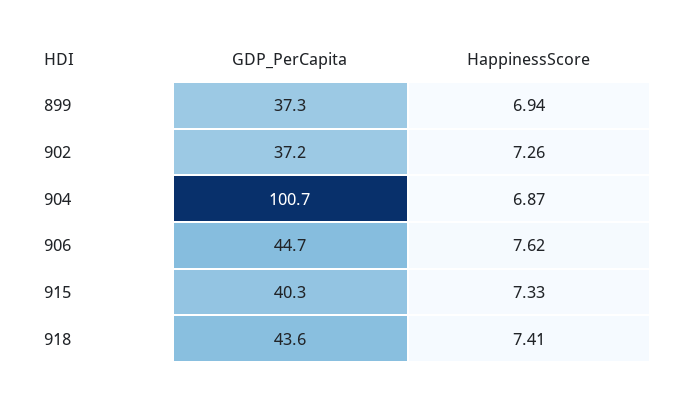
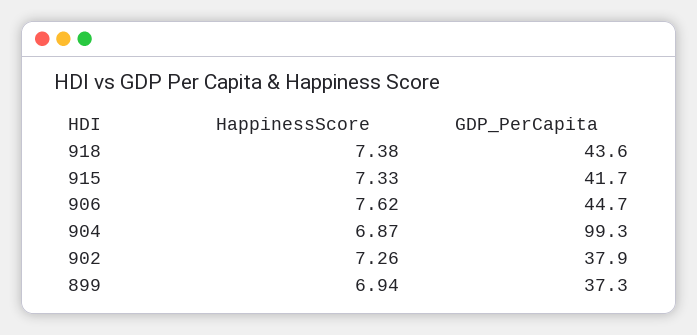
  {
    "GDP_PerCapita": {
      "899": 37.3,
-     "902": 37.2,
+     "902": 37.9,
-     "904": 100.7,
+     "904": 99.3,
      "906": 44.7,
-     "915": 40.3,
+     "915": 41.7,
      "918": 43.6
    },
    "HappinessScore": {
      "899": 6.94,
      "902": 7.26,
      "904": 6.87,
      "906": 7.62,
      "915": 7.33,
-     "918": 7.41
+     "918": 7.38
    }
  }

